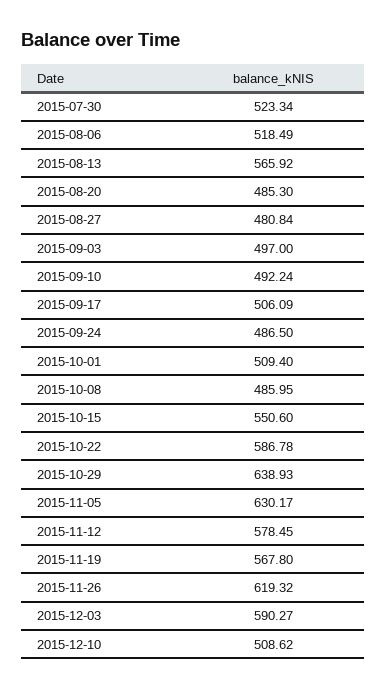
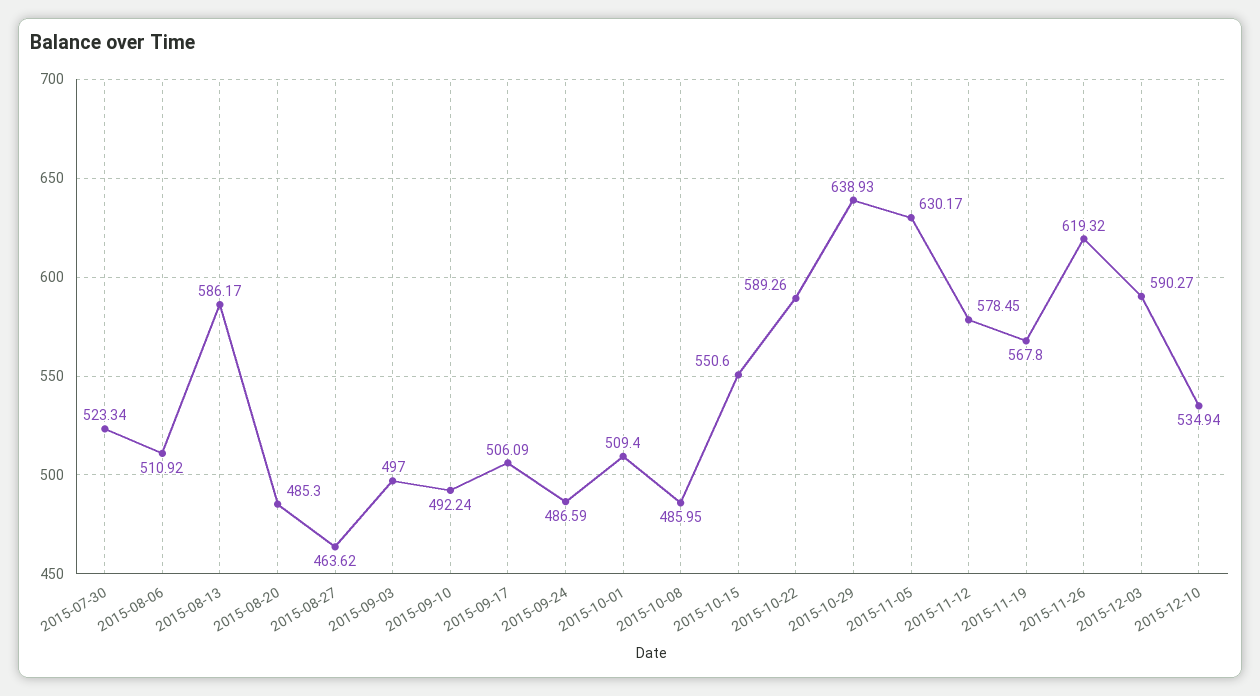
  {
    "2015-07-30": 523.34,
-   "2015-08-06": 518.49,
+   "2015-08-06": 510.92,
-   "2015-08-13": 565.92,
+   "2015-08-13": 586.17,
    "2015-08-20": 485.3,
-   "2015-08-27": 480.84,
+   "2015-08-27": 463.62,
    "2015-09-03": 497,
    "2015-09-10": 492.24,
    "2015-09-17": 506.09,
-   "2015-09-24": 486.5,
+   "2015-09-24": 486.59,
    "2015-10-01": 509.4,
    "2015-10-08": 485.95,
    "2015-10-15": 550.6,
-   "2015-10-22": 586.78,
+   "2015-10-22": 589.26,
    "2015-10-29": 638.93,
    "2015-11-05": 630.17,
    "2015-11-12": 578.45,
    "2015-11-19": 567.8,
    "2015-11-26": 619.32,
    "2015-12-03": 590.27,
-   "2015-12-10": 508.62
+   "2015-12-10": 534.94
  }

